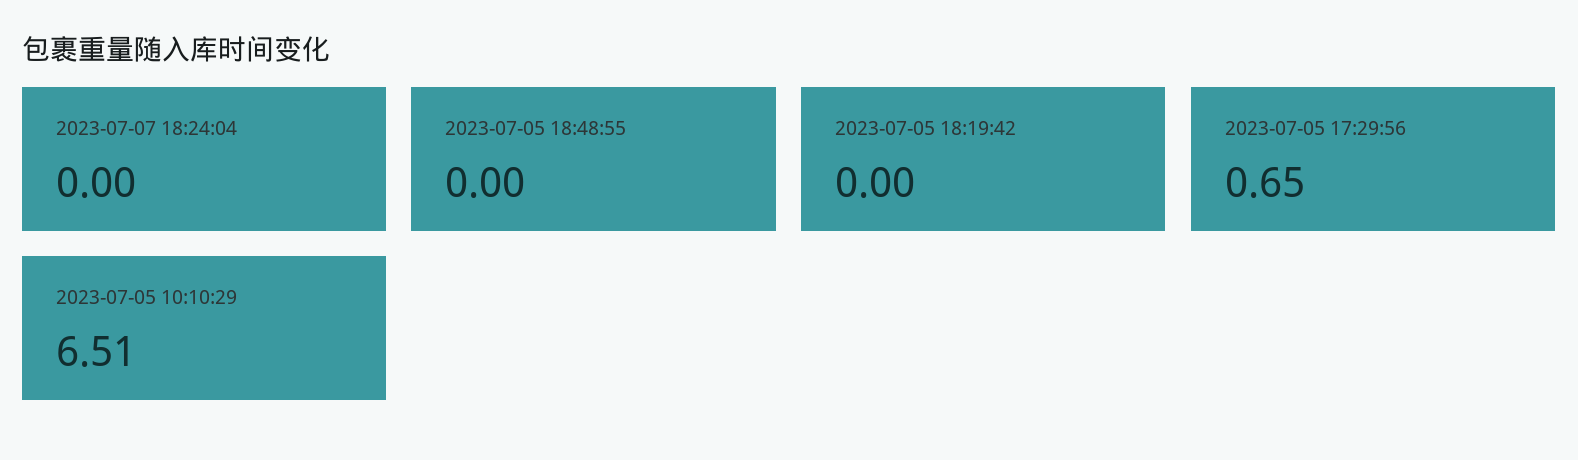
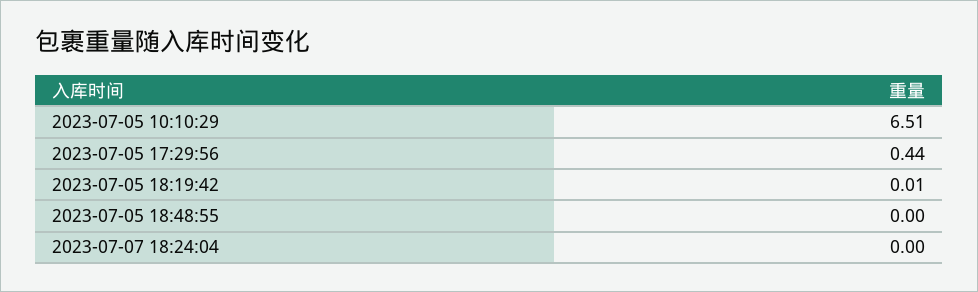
  {
    "2023-07-07 18:24:04": 0,
    "2023-07-05 18:48:55": 0,
-   "2023-07-05 18:19:42": 0,
+   "2023-07-05 18:19:42": 0.01,
-   "2023-07-05 17:29:56": 0.65,
+   "2023-07-05 17:29:56": 0.44,
    "2023-07-05 10:10:29": 6.51
  }

